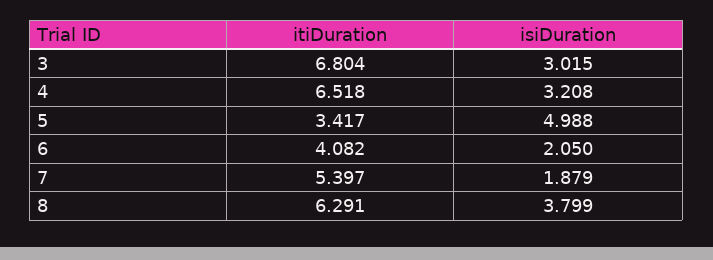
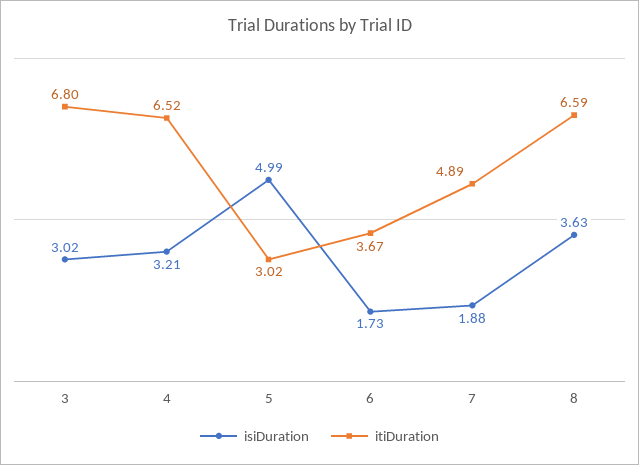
  {
    "itiDuration": {
      "3": 6.804,
      "4": 6.518,
-     "5": 3.417,
+     "5": 3.02,
-     "6": 4.082,
+     "6": 3.67,
-     "7": 5.397,
+     "7": 4.89,
-     "8": 6.291
+     "8": 6.59
    },
    "isiDuration": {
      "3": 3.015,
      "4": 3.208,
      "5": 4.988,
-     "6": 2.05,
+     "6": 1.73,
      "7": 1.879,
-     "8": 3.799
+     "8": 3.63
    }
  }

